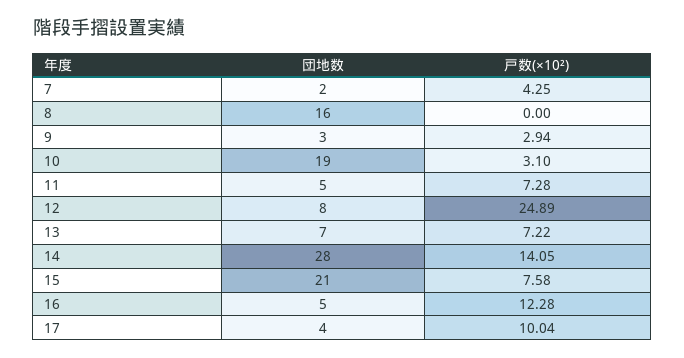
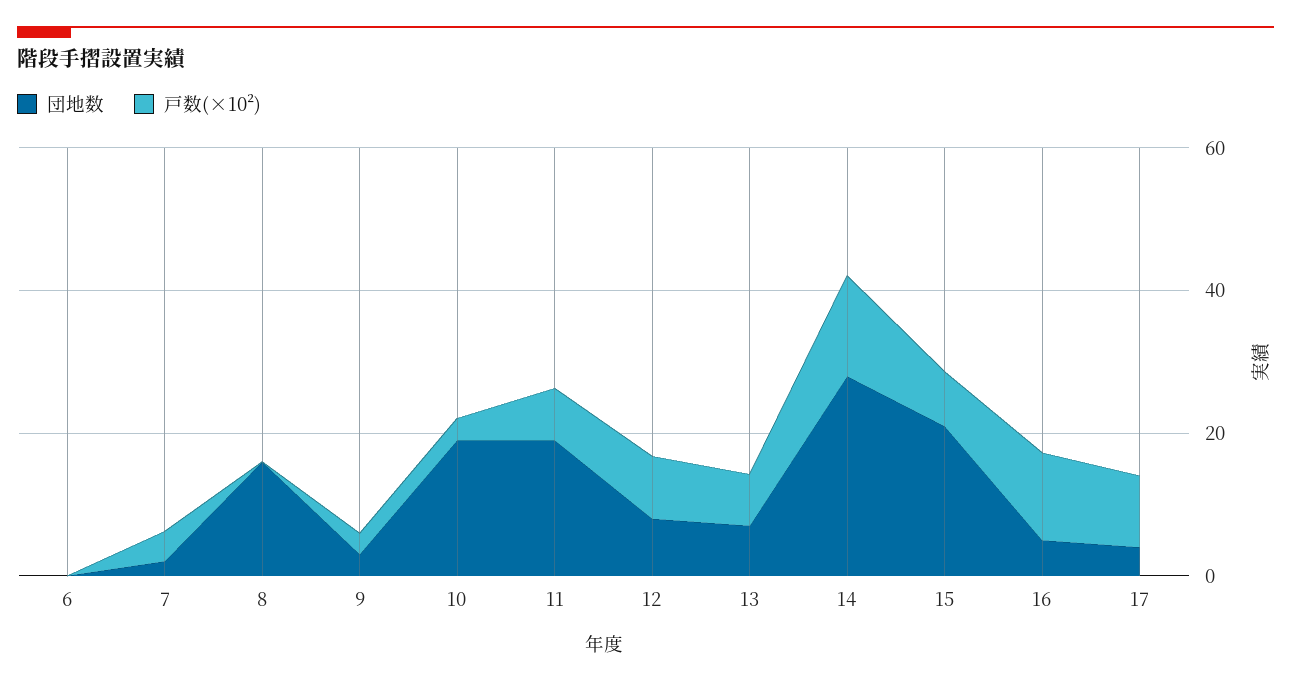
  {
    "団地数": {
      "7": 2,
      "8": 16,
      "9": 3,
      "10": 19,
-     "11": 5,
+     "11": 20,
      "12": 8,
      "13": 7,
      "14": 28,
      "15": 21,
      "16": 5,
-     "17": 4
+     "17": 4,
+     "6": 0
    },
    "戸数(×10²)": {
      "7": 4.25,
      "8": 0,
      "9": 2.94,
      "10": 3.1,
      "11": 7.28,
-     "12": 24.89,
+     "12": 10,
      "13": 7.22,
      "14": 14.05,
      "15": 7.58,
      "16": 12.28,
-     "17": 10.04
+     "17": 10.04,
+     "6": 0
    }
  }

